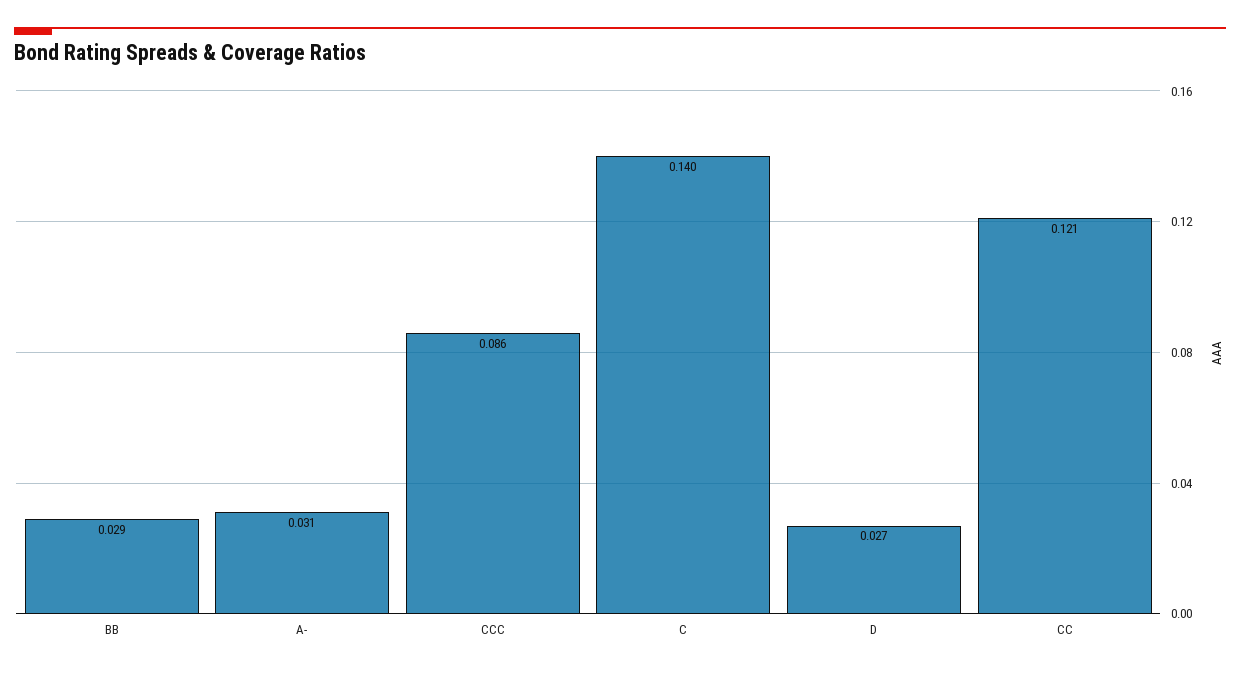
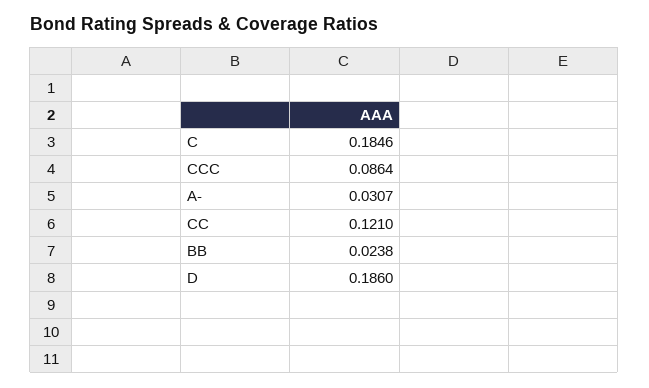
  {
-   "BB": 0.029,
+   "BB": 0.0238,
    "A-": 0.0307,
    "CCC": 0.0864,
-   "C": 0.14,
+   "C": 0.1846,
-   "D": 0.027,
+   "D": 0.186,
    "CC": 0.121
  }

